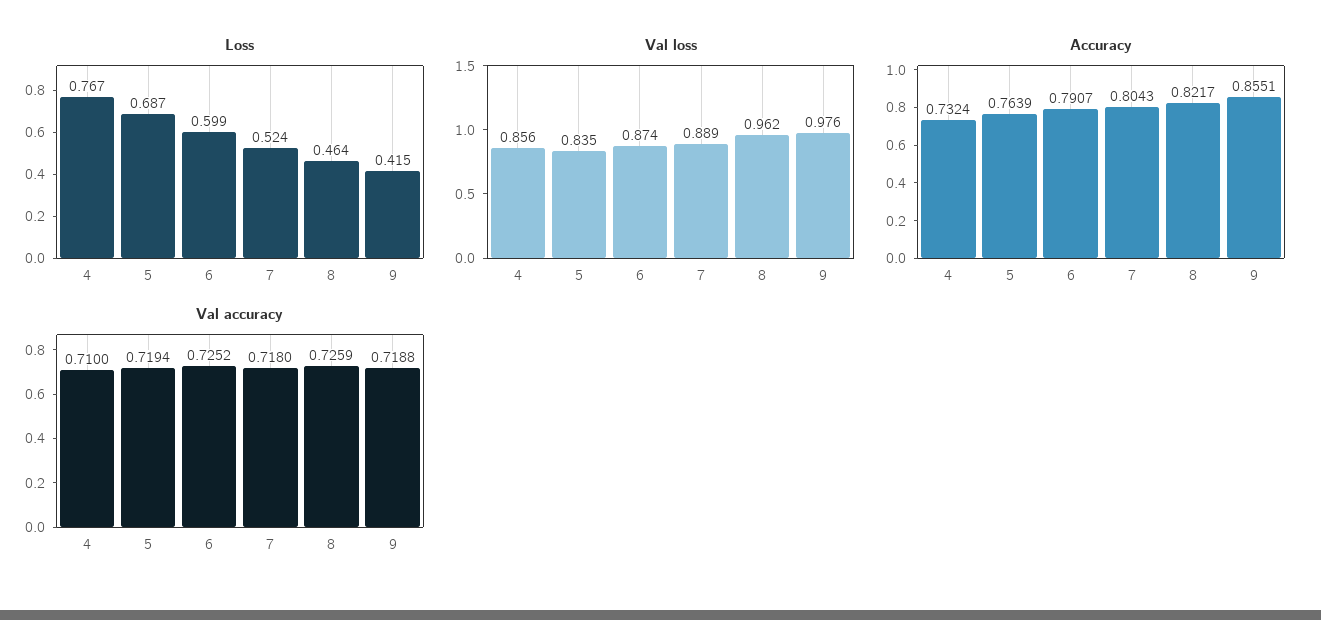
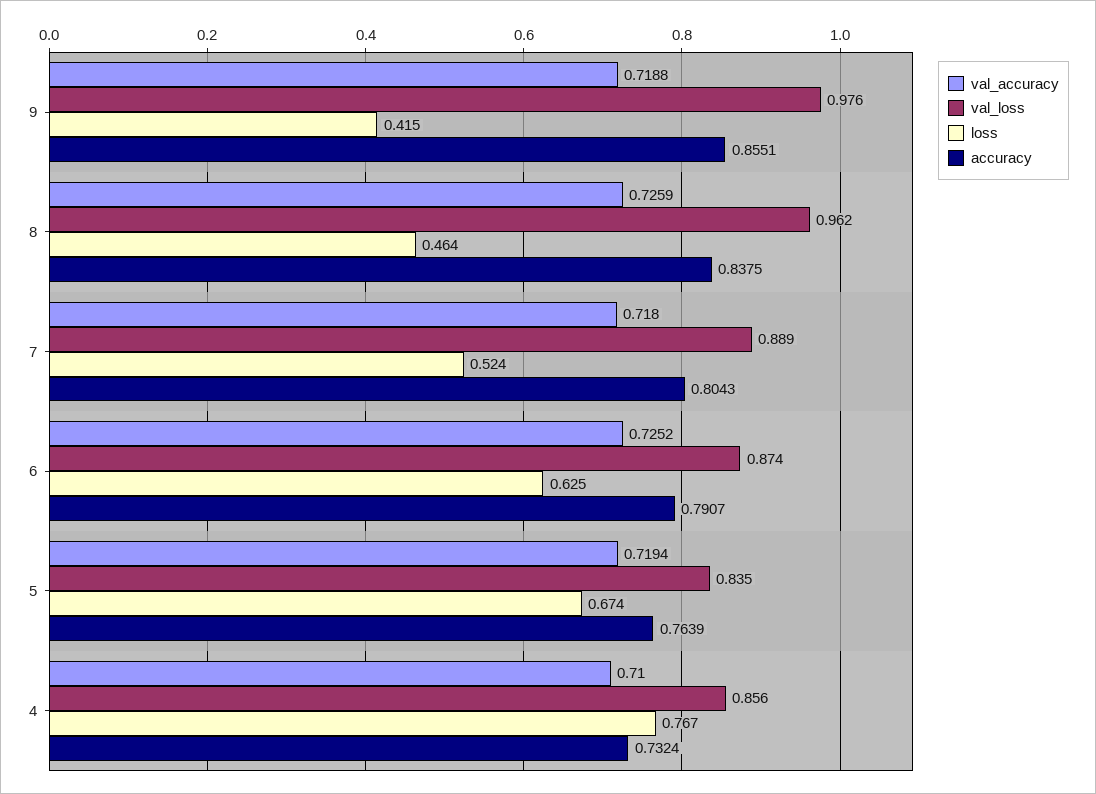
  {
    "Loss": {
      "4": 0.767,
-     "5": 0.687,
+     "5": 0.674,
-     "6": 0.599,
+     "6": 0.625,
      "7": 0.524,
      "8": 0.464,
      "9": 0.415
    },
    "Val loss": {
      "4": 0.856,
      "5": 0.835,
      "6": 0.874,
      "7": 0.889,
      "8": 0.962,
      "9": 0.976
    },
    "Accuracy": {
      "4": 0.7324,
      "5": 0.7639,
      "6": 0.7907,
      "7": 0.8043,
-     "8": 0.8217,
+     "8": 0.8375,
      "9": 0.8551
    },
    "Val accuracy": {
      "4": 0.71,
      "5": 0.7194,
      "6": 0.7252,
      "7": 0.718,
      "8": 0.7259,
      "9": 0.7188
    }
  }

